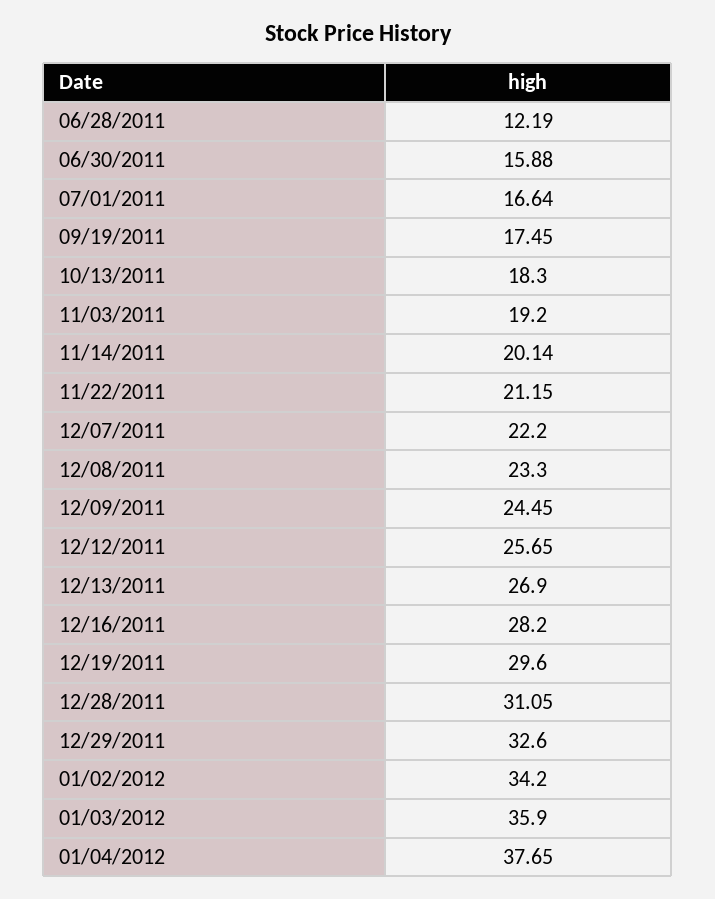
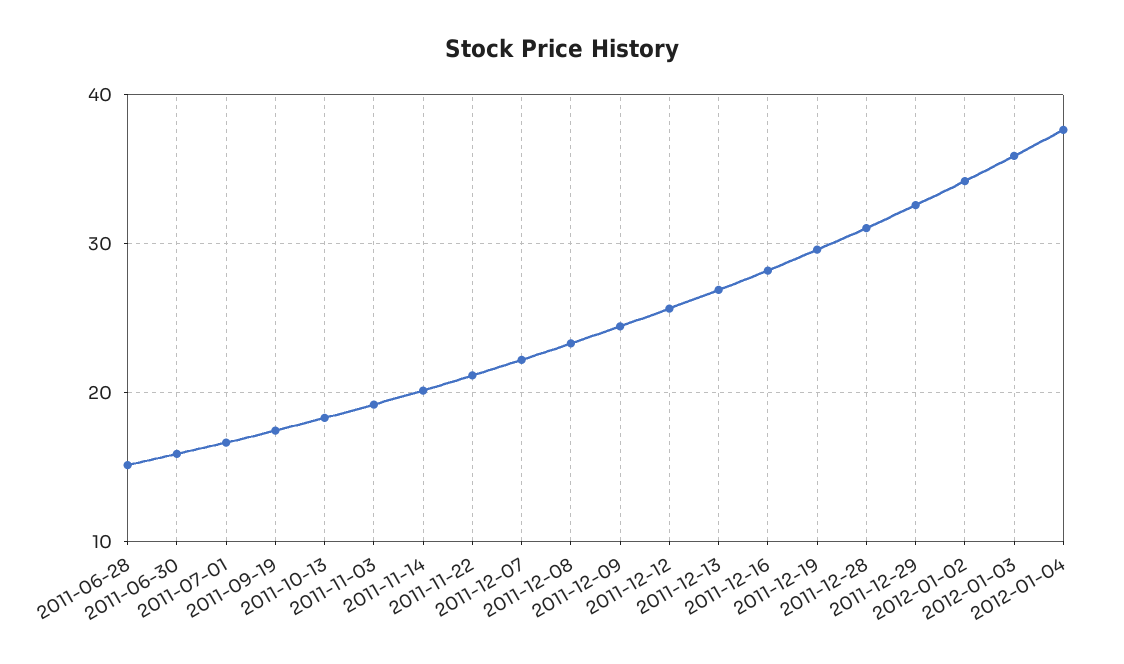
  {
-   "06/28/2011": 12.19,
+   "06/28/2011": 15,
    "06/30/2011": 15.88,
    "07/01/2011": 16.64,
    "09/19/2011": 17.45,
    "10/13/2011": 18.3,
    "11/03/2011": 19.2,
    "11/14/2011": 20.14,
    "11/22/2011": 21.15,
    "12/07/2011": 22.2,
    "12/08/2011": 23.3,
    "12/09/2011": 24.45,
    "12/12/2011": 25.65,
    "12/13/2011": 26.9,
    "12/16/2011": 28.2,
    "12/19/2011": 29.6,
    "12/28/2011": 31.05,
    "12/29/2011": 32.6,
    "01/02/2012": 34.2,
    "01/03/2012": 35.9,
    "01/04/2012": 37.65
  }

